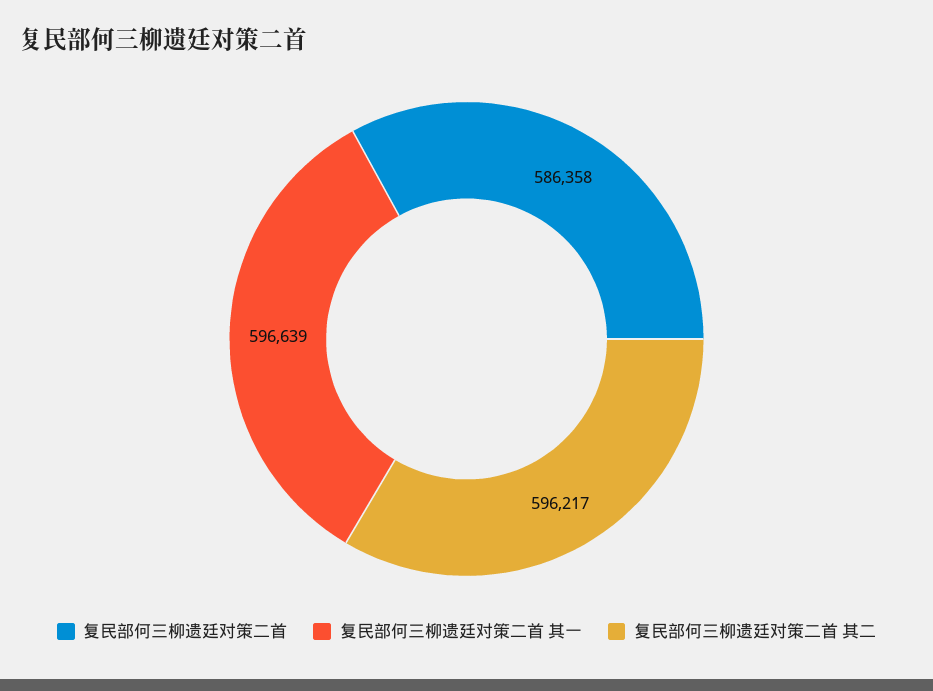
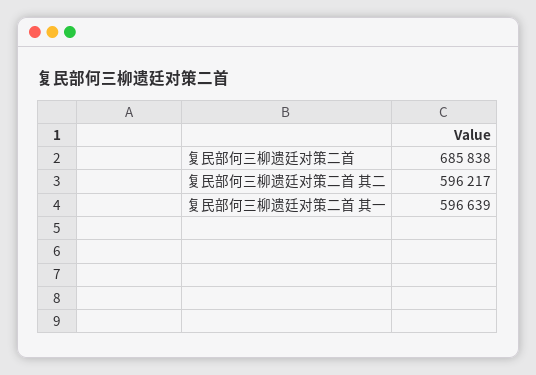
  {
-   "复民部何三柳遗廷对策二首": 586358,
+   "复民部何三柳遗廷对策二首": 685838,
    "复民部何三柳遗廷对策二首 其一": 596639,
    "复民部何三柳遗廷对策二首 其二": 596217
  }

